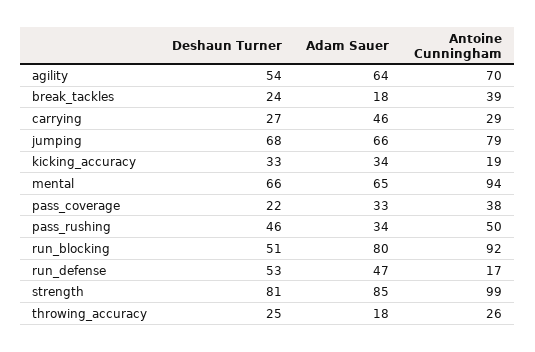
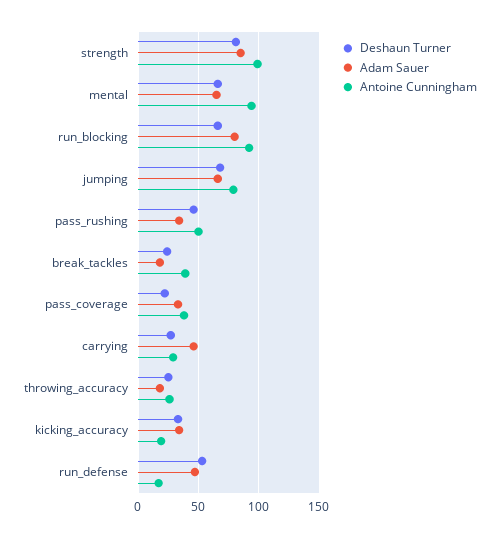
  {
    "Deshaun Turner": {
-     "agility": 54,
      "break_tackles": 24,
      "carrying": 27,
      "jumping": 68,
      "kicking_accuracy": 33,
      "mental": 66,
      "pass_coverage": 22,
      "pass_rushing": 46,
-     "run_blocking": 51,
+     "run_blocking": 65,
      "run_defense": 53,
      "strength": 81,
      "throwing_accuracy": 25
    },
    "Adam Sauer": {
-     "agility": 64,
      "break_tackles": 18,
      "carrying": 46,
      "jumping": 66,
      "kicking_accuracy": 34,
      "mental": 65,
      "pass_coverage": 33,
      "pass_rushing": 34,
      "run_blocking": 80,
      "run_defense": 47,
      "strength": 85,
      "throwing_accuracy": 18
    },
    "Antoine Cunningham": {
-     "agility": 70,
      "break_tackles": 39,
      "carrying": 29,
      "jumping": 79,
      "kicking_accuracy": 19,
      "mental": 94,
      "pass_coverage": 38,
      "pass_rushing": 50,
      "run_blocking": 92,
      "run_defense": 17,
      "strength": 99,
      "throwing_accuracy": 26
    }
  }

